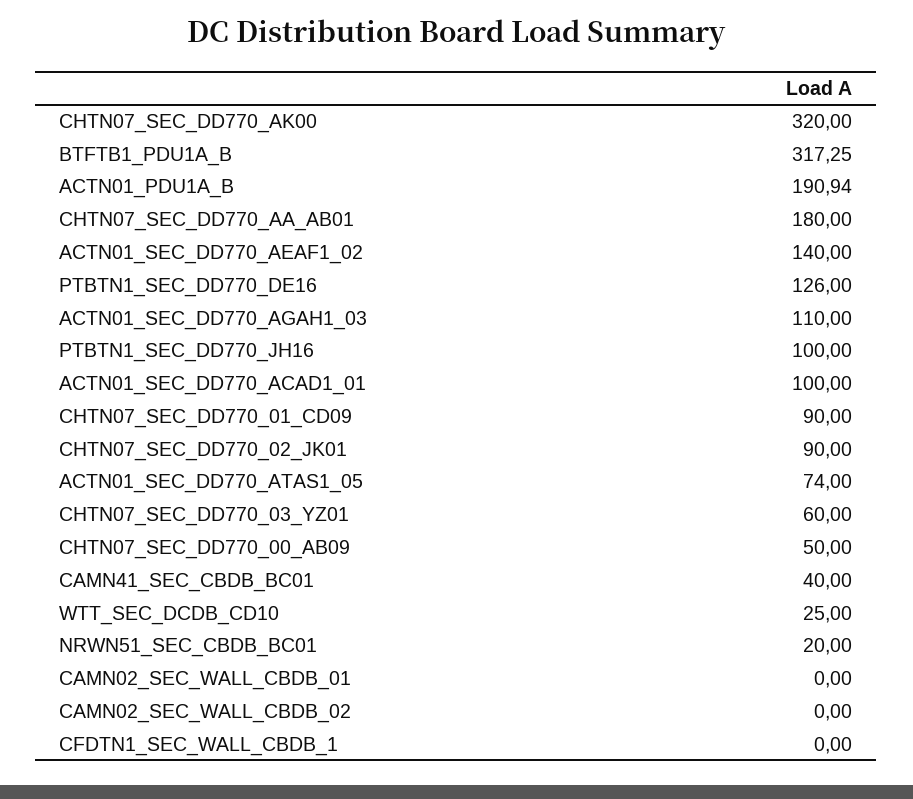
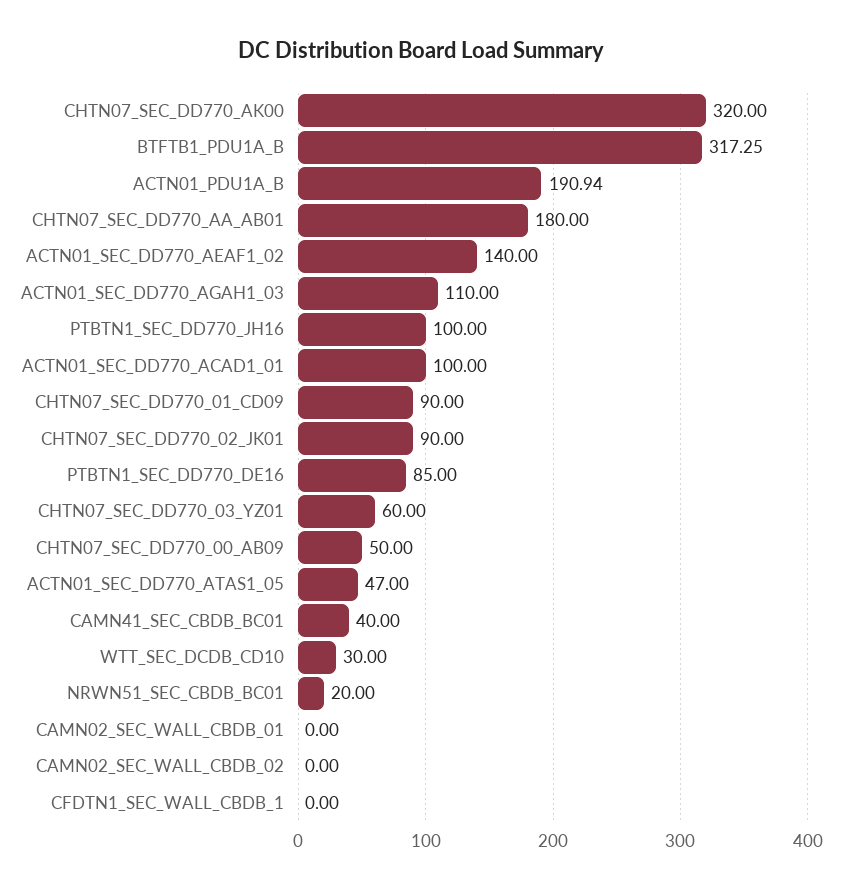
  {
    "CHTN07_SEC_DD770_AK00": 320,
    "BTFTB1_PDU1A_B": 317.25,
    "ACTN01_PDU1A_B": 190.94,
    "CHTN07_SEC_DD770_AA_AB01": 180,
    "ACTN01_SEC_DD770_AEAF1_02": 140,
-   "PTBTN1_SEC_DD770_DE16": 126,
+   "PTBTN1_SEC_DD770_DE16": 85,
    "ACTN01_SEC_DD770_AGAH1_03": 110,
    "PTBTN1_SEC_DD770_JH16": 100,
    "ACTN01_SEC_DD770_ACAD1_01": 100,
    "CHTN07_SEC_DD770_01_CD09": 90,
    "CHTN07_SEC_DD770_02_JK01": 90,
-   "ACTN01_SEC_DD770_ATAS1_05": 74,
+   "ACTN01_SEC_DD770_ATAS1_05": 47,
    "CHTN07_SEC_DD770_03_YZ01": 60,
    "CHTN07_SEC_DD770_00_AB09": 50,
    "CAMN41_SEC_CBDB_BC01": 40,
-   "WTT_SEC_DCDB_CD10": 25,
+   "WTT_SEC_DCDB_CD10": 30,
    "NRWN51_SEC_CBDB_BC01": 20,
    "CAMN02_SEC_WALL_CBDB_01": 0,
    "CAMN02_SEC_WALL_CBDB_02": 0,
    "CFDTN1_SEC_WALL_CBDB_1": 0
  }

